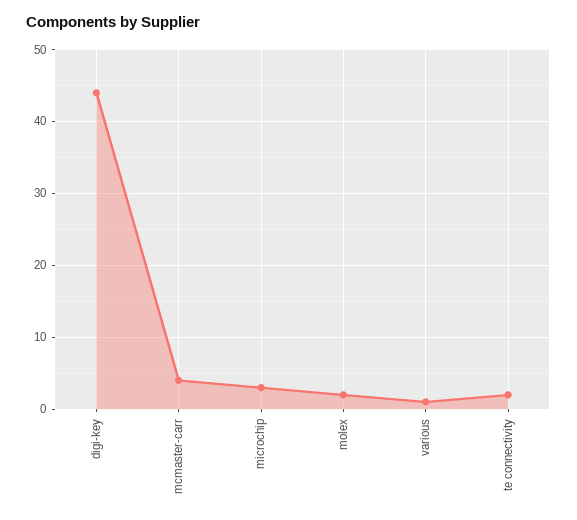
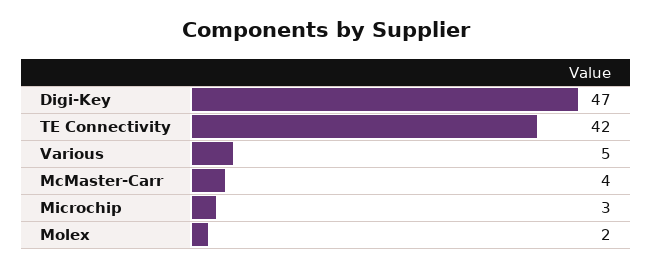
  {
-   "digi-key": 44,
+   "digi-key": 47,
    "mcmaster-carr": 4,
    "microchip": 3,
    "molex": 2,
-   "various": 1,
+   "various": 5,
-   "te connectivity": 2
+   "te connectivity": 42
  }

